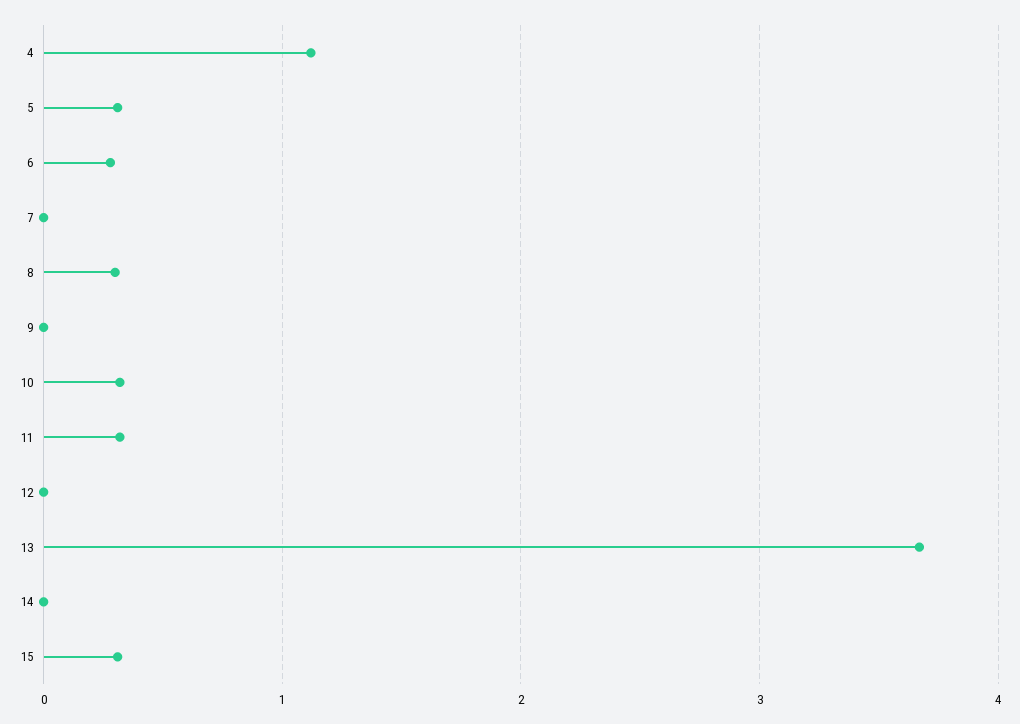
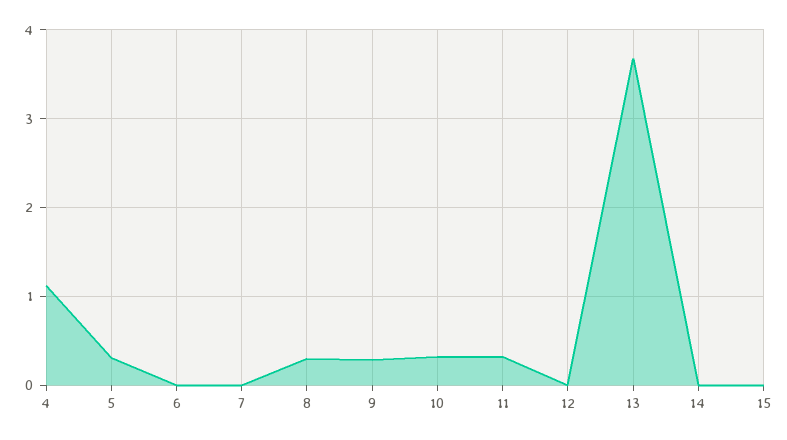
  {
    "4": 1.1,
    "5": 0.3,
-   "6": 0.3,
+   "6": 0,
    "7": 0,
    "8": 0.3,
-   "9": 0,
+   "9": 0.3,
    "10": 0.3,
    "11": 0.3,
    "12": 0,
    "13": 3.7,
    "14": 0,
-   "15": 0.3
+   "15": 0
  }

